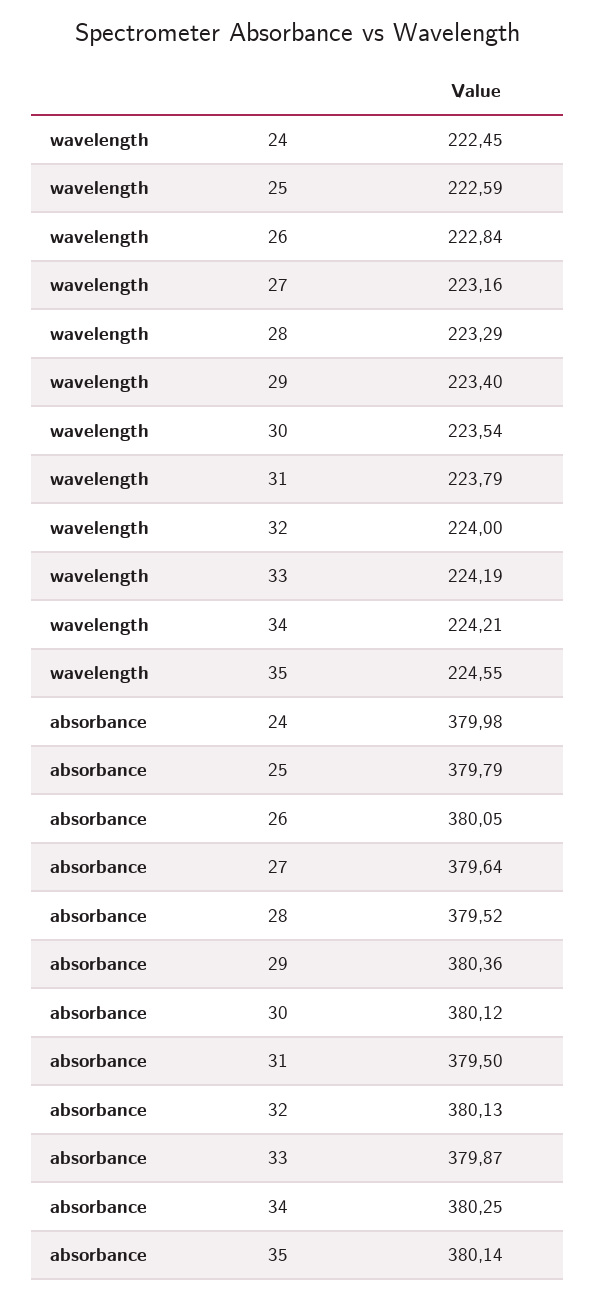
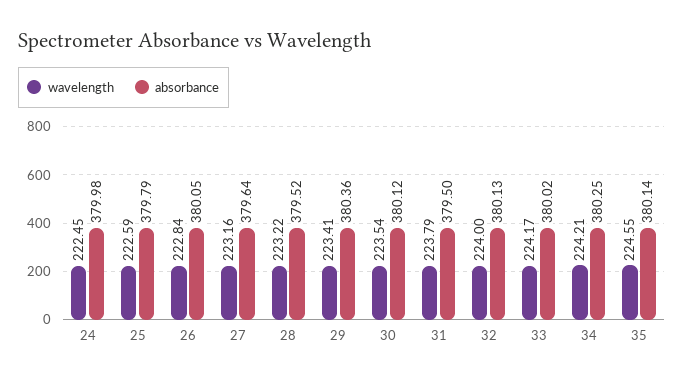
  {
    "wavelength": {
      "24": 222.45,
      "25": 222.59,
      "26": 222.84,
      "27": 223.16,
-     "28": 223.29,
+     "28": 223.22,
-     "29": 223.4,
+     "29": 223.41,
      "30": 223.54,
      "31": 223.79,
      "32": 224,
-     "33": 224.19,
+     "33": 224.17,
      "34": 224.21,
      "35": 224.55
    },
    "absorbance": {
      "24": 379.98,
      "25": 379.79,
      "26": 380.05,
      "27": 379.64,
      "28": 379.52,
      "29": 380.36,
      "30": 380.12,
      "31": 379.5,
      "32": 380.13,
-     "33": 379.87,
+     "33": 380.02,
      "34": 380.25,
      "35": 380.14
    }
  }

